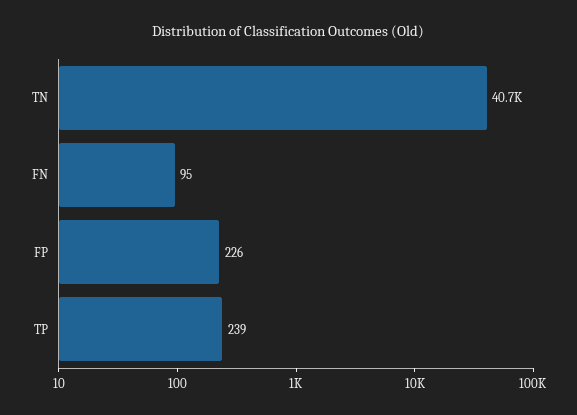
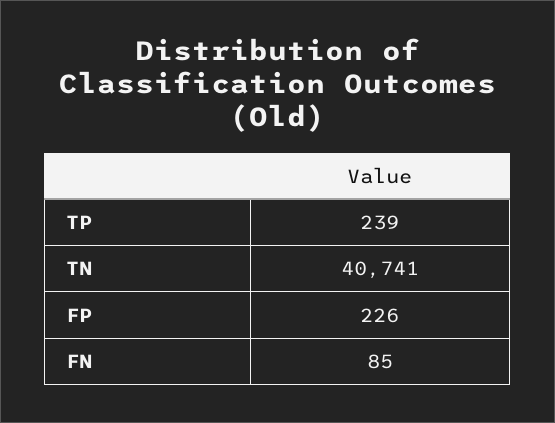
  {
    "TN": 40741,
-   "FN": 95,
+   "FN": 85,
    "FP": 226,
    "TP": 239
  }

